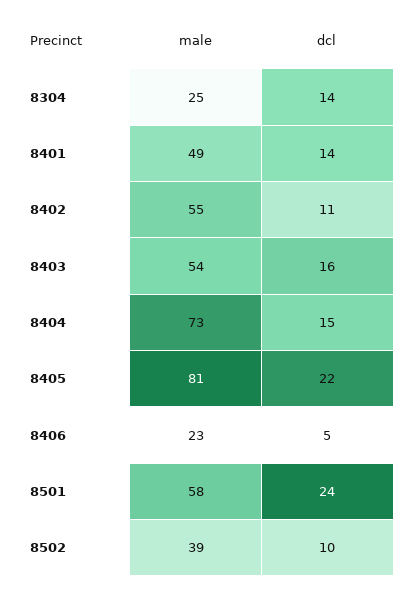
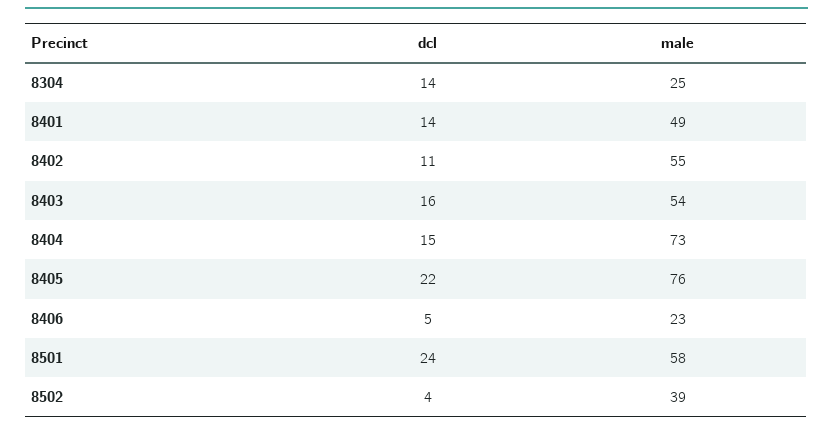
  {
    "male": {
      "8304": 25,
      "8401": 49,
      "8402": 55,
      "8403": 54,
      "8404": 73,
-     "8405": 81,
+     "8405": 76,
      "8406": 23,
      "8501": 58,
      "8502": 39
    },
    "dcl": {
      "8304": 14,
      "8401": 14,
      "8402": 11,
      "8403": 16,
      "8404": 15,
      "8405": 22,
      "8406": 5,
      "8501": 24,
-     "8502": 10
+     "8502": 4
    }
  }

